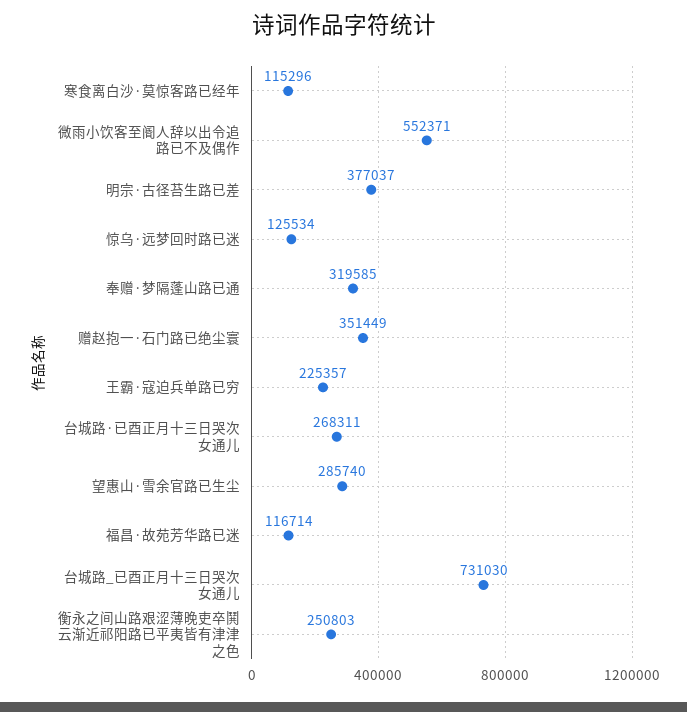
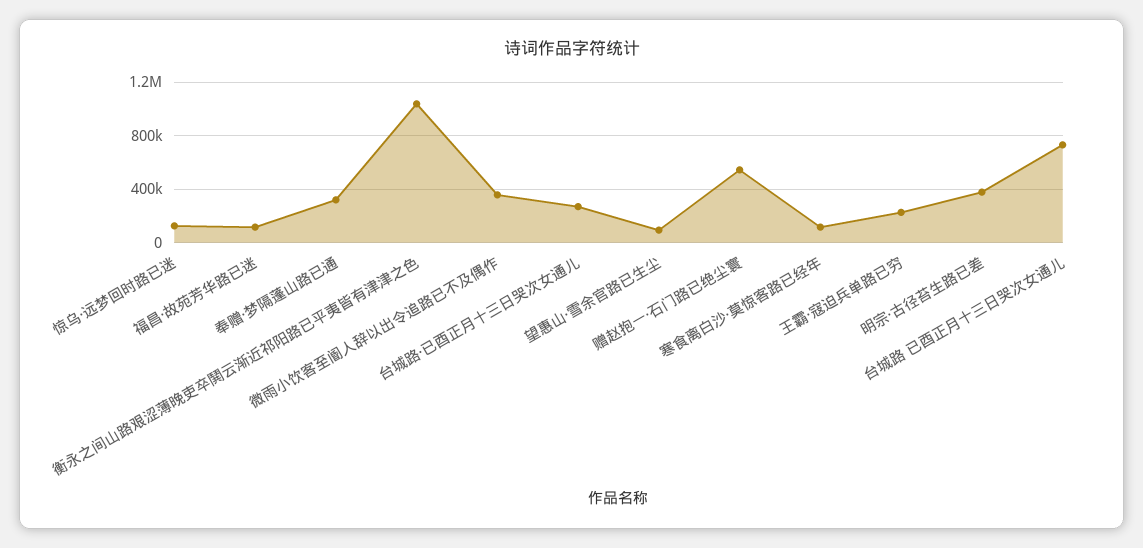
  {
    "寒食离白沙·莫惊客路已经年": 115296,
-   "微雨小饮客至阍人辞以出令追路已不及偶作": 552371,
+   "微雨小饮客至阍人辞以出令追路已不及偶作": 350000,
    "明宗·古径苔生路已差": 377037,
    "惊乌·远梦回时路已迷": 125534,
    "奉赠·梦隔蓬山路已通": 319585,
-   "赠赵抱一·石门路已绝尘寰": 351449,
+   "赠赵抱一·石门路已绝尘寰": 550000,
    "王霸·寇迫兵单路已穷": 225357,
    "台城路·已酉正月十三日哭次女通儿": 268311,
-   "望惠山·雪余官路已生尘": 285740,
+   "望惠山·雪余官路已生尘": 100000,
    "福昌·故苑芳华路已迷": 116714,
    "台城路_已酉正月十三日哭次女通儿": 731030,
-   "衡永之间山路艰涩薄晚吏卒鬨云渐近祁阳路已平夷皆有津津之色": 250803
+   "衡永之间山路艰涩薄晚吏卒鬨云渐近祁阳路已平夷皆有津津之色": 1050000
  }

